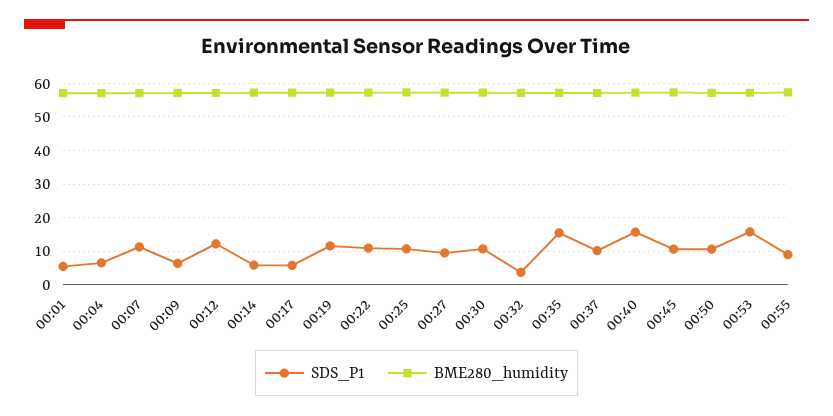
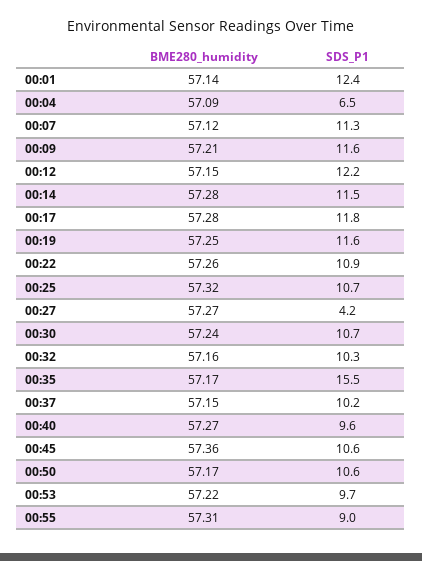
  {
    "SDS_P1": {
-     "00:01": 6,
+     "00:01": 12.4,
      "00:04": 6.5,
      "00:07": 11.3,
-     "00:09": 6,
+     "00:09": 11.6,
      "00:12": 12.2,
-     "00:14": 6,
+     "00:14": 11.5,
-     "00:17": 6,
+     "00:17": 11.8,
      "00:19": 11.6,
      "00:22": 10.9,
      "00:25": 10.7,
-     "00:27": 10,
+     "00:27": 4.2,
      "00:30": 10.7,
-     "00:32": 4,
+     "00:32": 10.3,
      "00:35": 15.5,
      "00:37": 10.2,
-     "00:40": 16,
+     "00:40": 9.6,
      "00:45": 10.6,
      "00:50": 10.6,
-     "00:53": 16,
+     "00:53": 9.7,
      "00:55": 9
    },
    "BME280_humidity": {
      "00:01": 57.14,
      "00:04": 57.09,
      "00:07": 57.12,
      "00:09": 57.21,
      "00:12": 57.15,
      "00:14": 57.28,
      "00:17": 57.28,
      "00:19": 57.25,
      "00:22": 57.26,
      "00:25": 57.32,
      "00:27": 57.27,
      "00:30": 57.24,
      "00:32": 57.16,
      "00:35": 57.17,
      "00:37": 57.15,
      "00:40": 57.27,
      "00:45": 57.36,
      "00:50": 57.17,
      "00:53": 57.22,
      "00:55": 57.31
    }
  }

